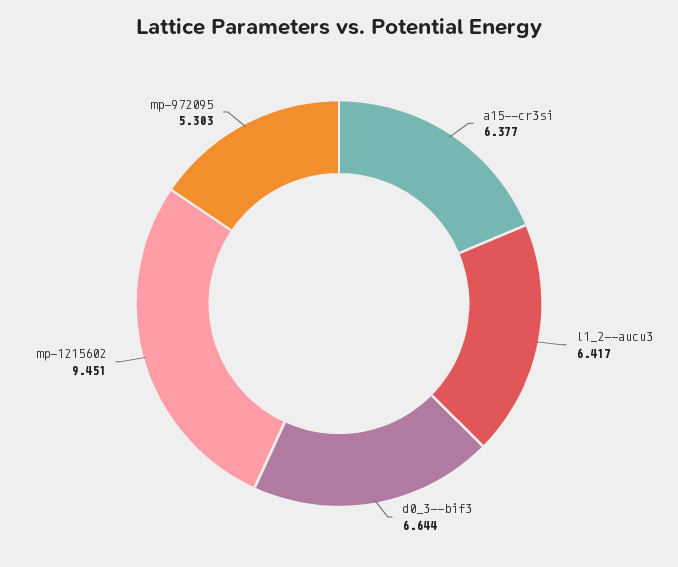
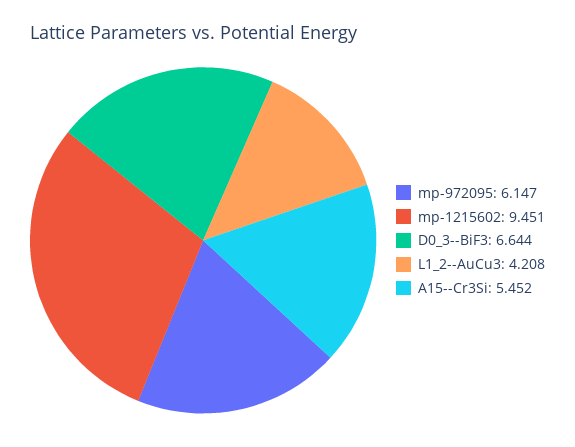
  {
-   "a15--cr3si": 6.377,
+   "a15--cr3si": 5.452,
-   "l1_2--aucu3": 6.417,
+   "l1_2--aucu3": 4.208,
    "d0_3--bif3": 6.644,
    "mp-1215602": 9.451,
-   "mp-972095": 5.303
+   "mp-972095": 6.147
  }

